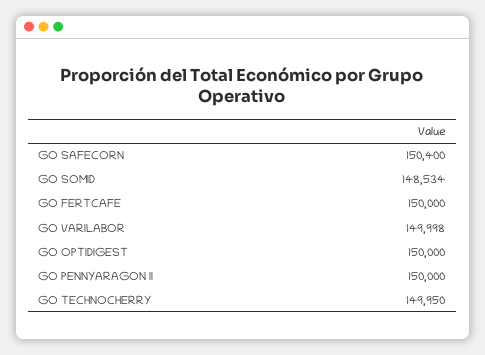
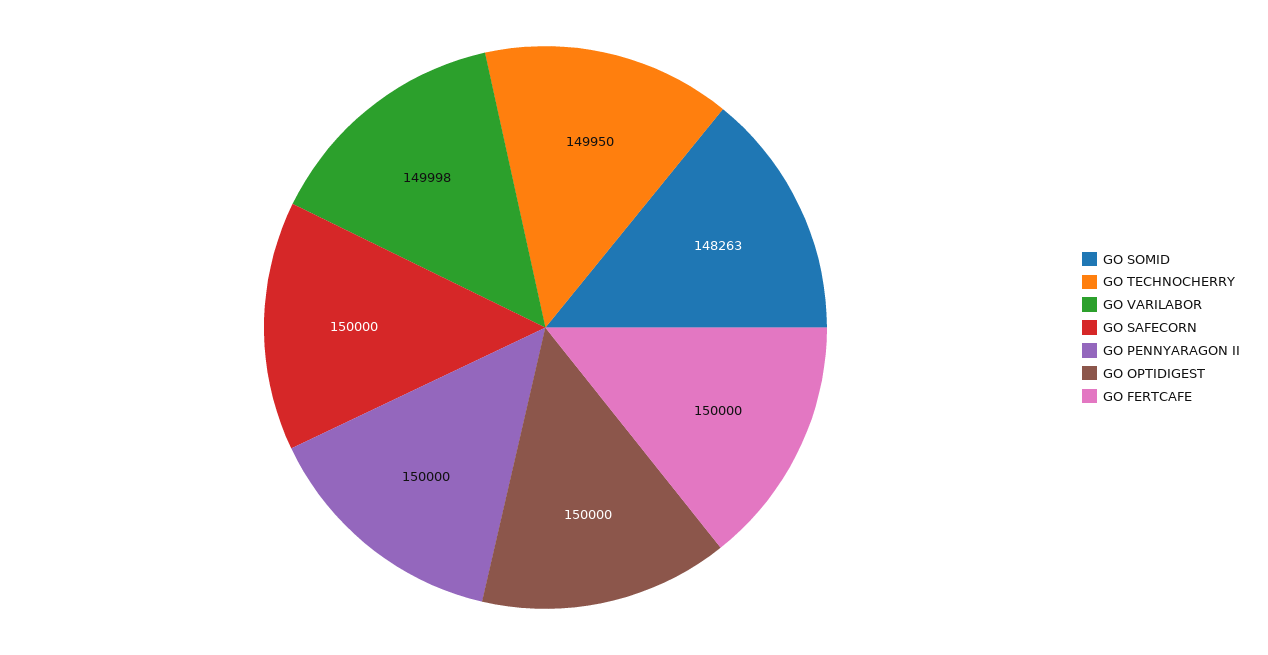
  {
-   "GO SAFECORN": 150400,
+   "GO SAFECORN": 150000,
-   "GO SOMID": 148534,
+   "GO SOMID": 148263,
    "GO FERTCAFE": 150000,
    "GO VARILABOR": 149998,
    "GO OPTIDIGEST": 150000,
    "GO PENNYARAGON II": 150000,
    "GO TECHNOCHERRY": 149950
  }

